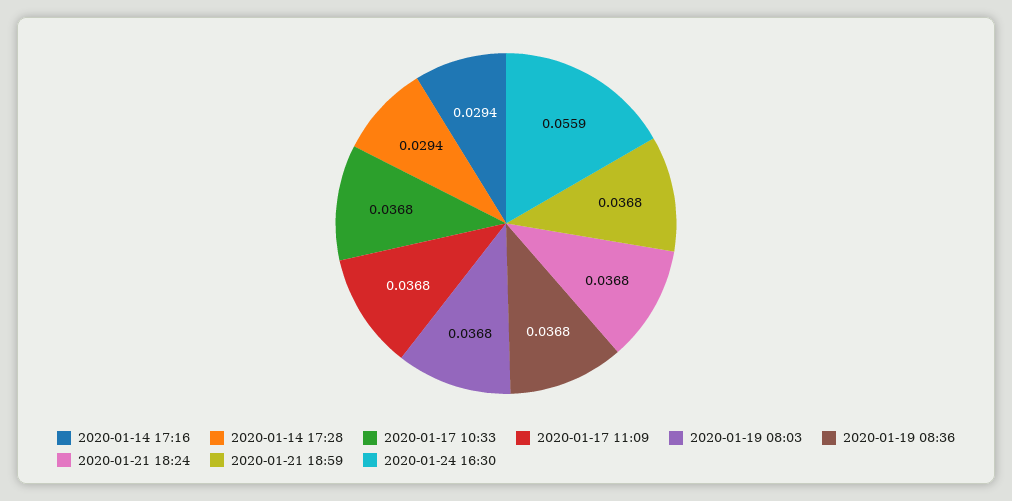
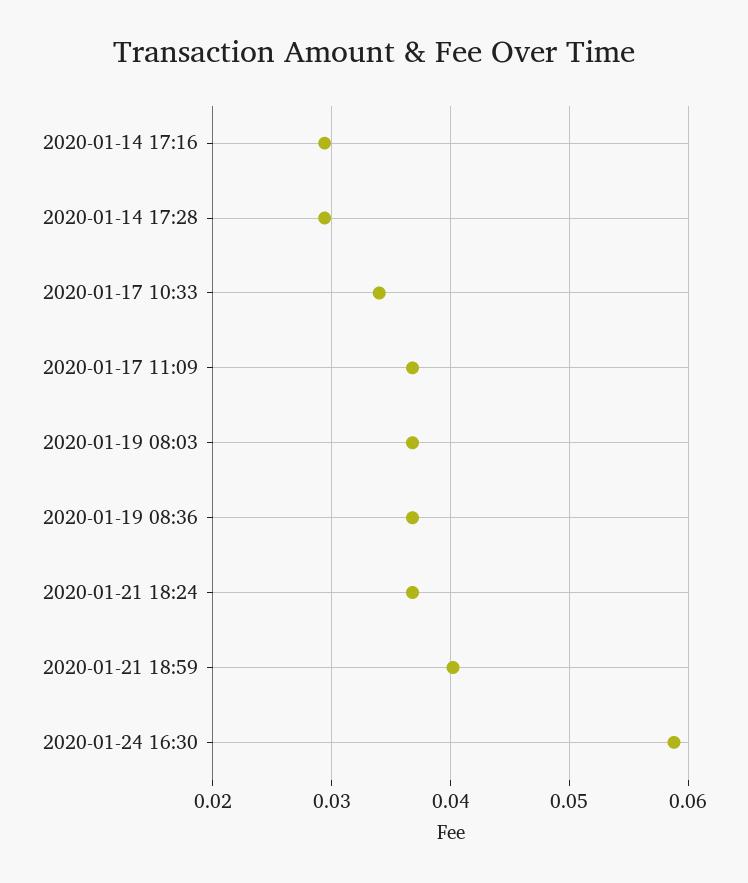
  {
    "2020-01-14 17:16": 0.0294,
    "2020-01-14 17:28": 0.0294,
-   "2020-01-17 10:33": 0.0368,
+   "2020-01-17 10:33": 0.034,
    "2020-01-17 11:09": 0.0368,
    "2020-01-19 08:03": 0.0368,
    "2020-01-19 08:36": 0.0368,
    "2020-01-21 18:24": 0.0368,
-   "2020-01-21 18:59": 0.0368,
+   "2020-01-21 18:59": 0.04,
-   "2020-01-24 16:30": 0.0559
+   "2020-01-24 16:30": 0.059
  }

